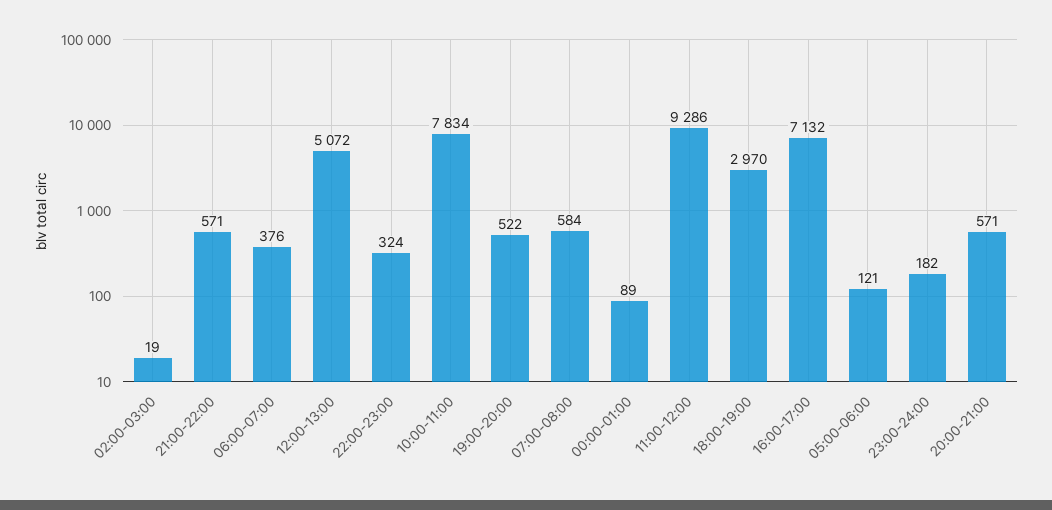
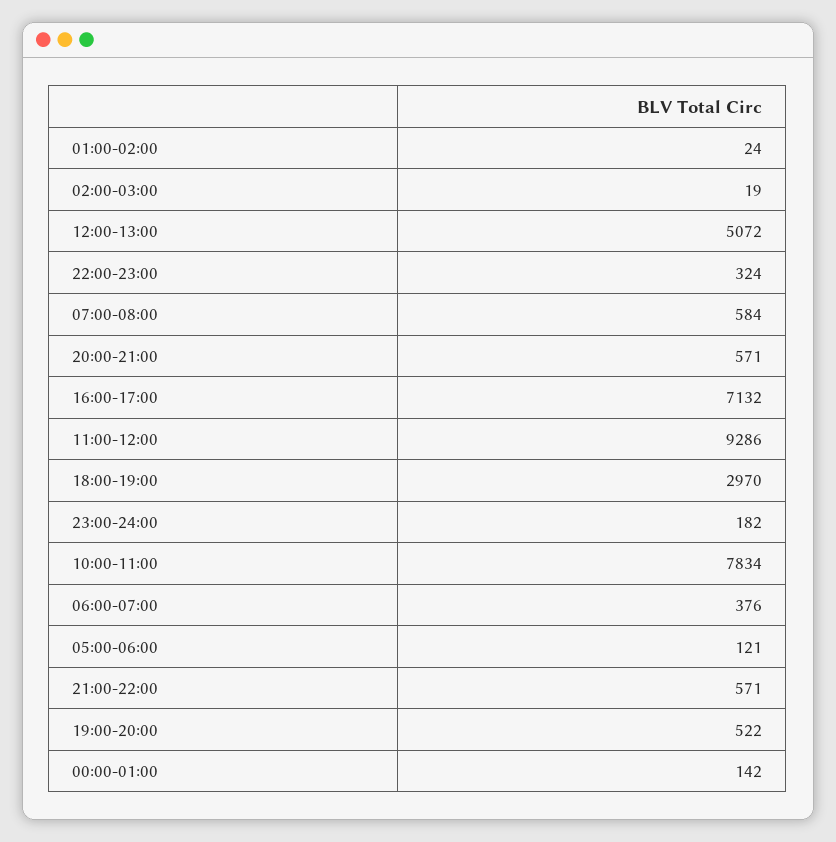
  {
    "02:00-03:00": 19,
    "21:00-22:00": 571,
    "06:00-07:00": 376,
    "12:00-13:00": 5072,
    "22:00-23:00": 324,
    "10:00-11:00": 7834,
    "19:00-20:00": 522,
    "07:00-08:00": 584,
-   "00:00-01:00": 89,
+   "00:00-01:00": 142,
    "11:00-12:00": 9286,
    "18:00-19:00": 2970,
    "16:00-17:00": 7132,
    "05:00-06:00": 121,
    "23:00-24:00": 182,
-   "20:00-21:00": 571
+   "20:00-21:00": 571,
+   "01:00-02:00": 24
  }

